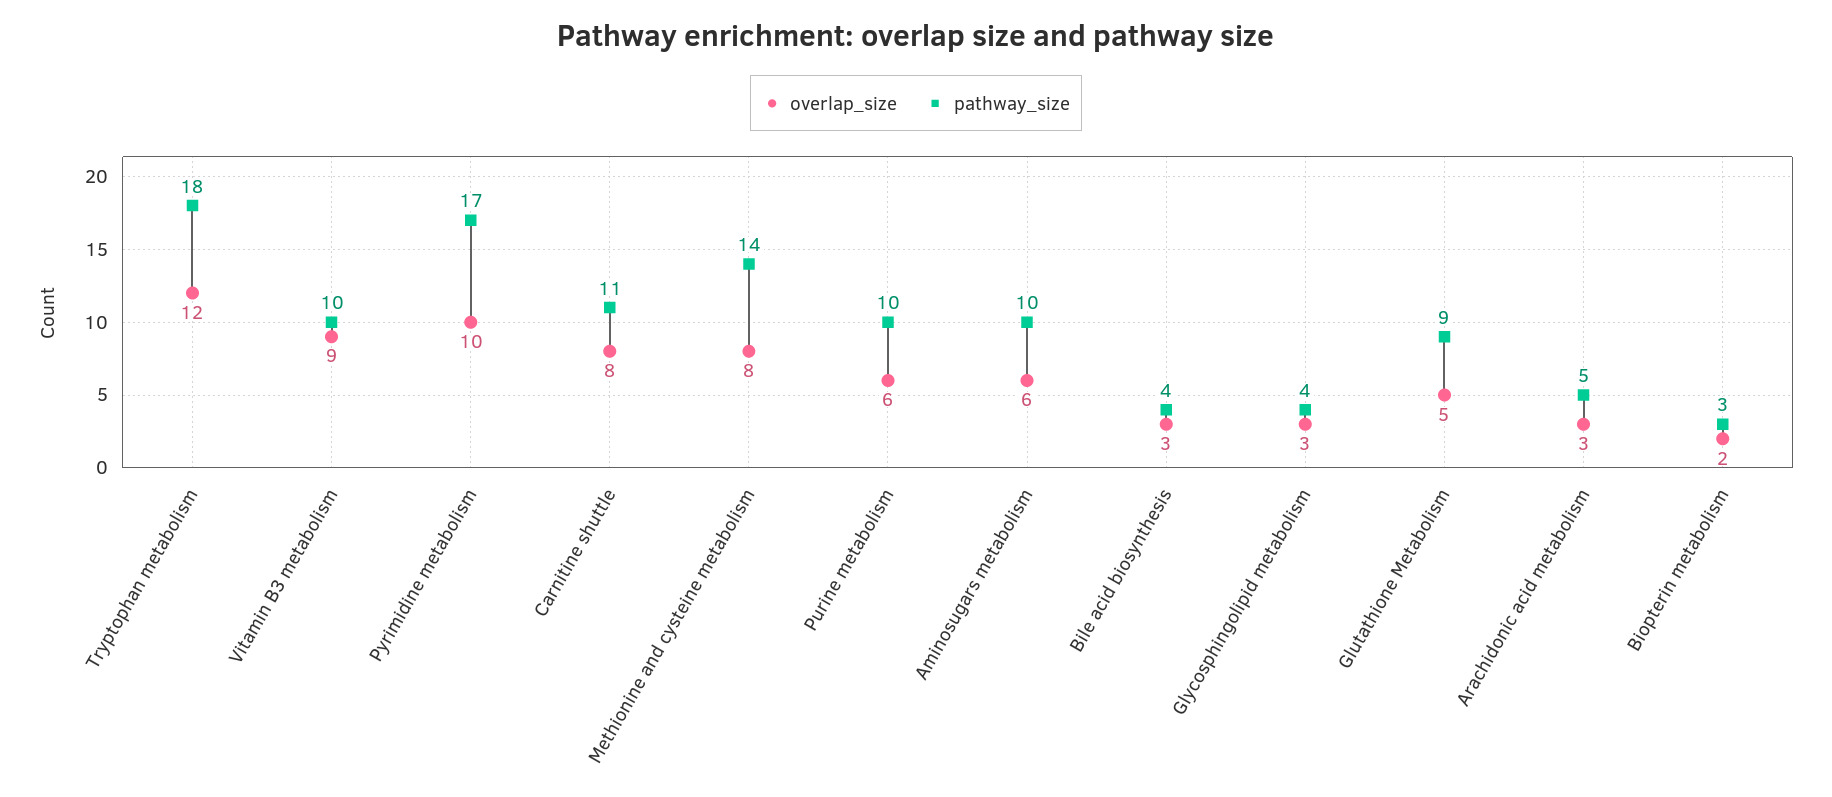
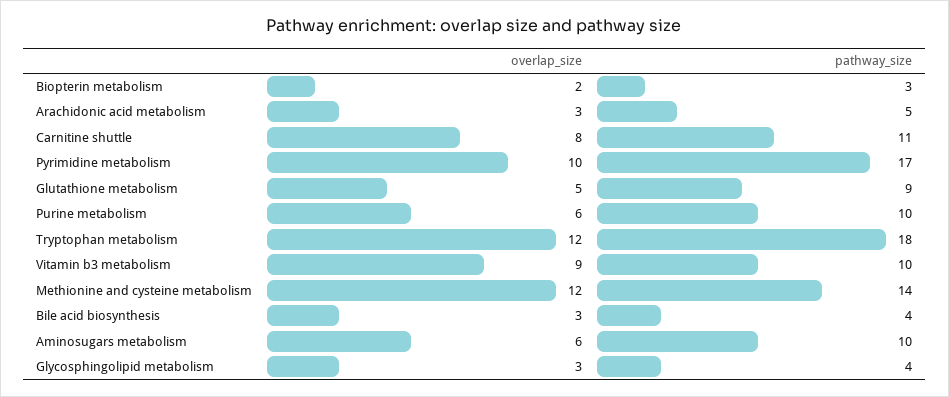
  {
    "overlap_size": {
      "Tryptophan metabolism": 12,
      "Vitamin B3 metabolism": 9,
      "Pyrimidine metabolism": 10,
      "Carnitine shuttle": 8,
-     "Methionine and cysteine metabolism": 8,
+     "Methionine and cysteine metabolism": 12,
      "Purine metabolism": 6,
      "Aminosugars metabolism": 6,
      "Bile acid biosynthesis": 3,
      "Glycosphingolipid metabolism": 3,
      "Glutathione Metabolism": 5,
      "Arachidonic acid metabolism": 3,
      "Biopterin metabolism": 2
    },
    "pathway_size": {
      "Tryptophan metabolism": 18,
      "Vitamin B3 metabolism": 10,
      "Pyrimidine metabolism": 17,
      "Carnitine shuttle": 11,
      "Methionine and cysteine metabolism": 14,
      "Purine metabolism": 10,
      "Aminosugars metabolism": 10,
      "Bile acid biosynthesis": 4,
      "Glycosphingolipid metabolism": 4,
      "Glutathione Metabolism": 9,
      "Arachidonic acid metabolism": 5,
      "Biopterin metabolism": 3
    }
  }

